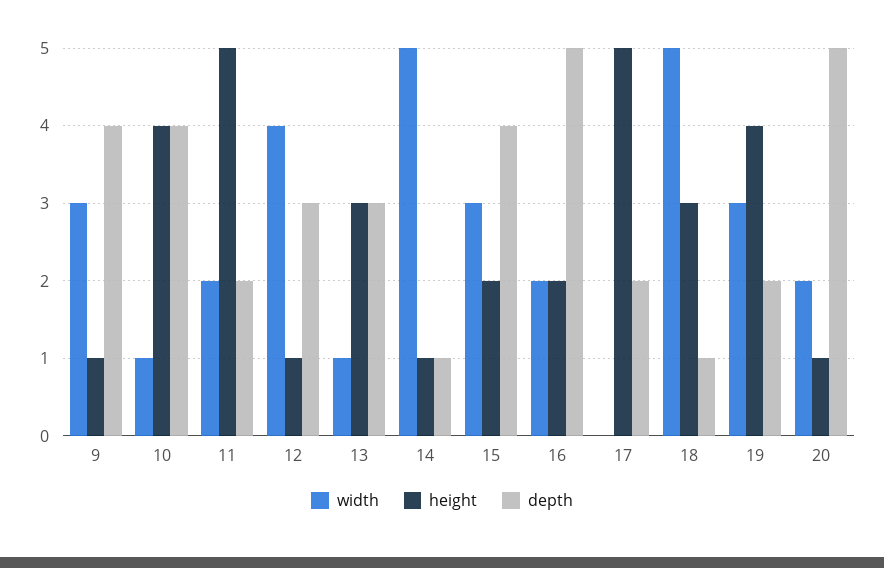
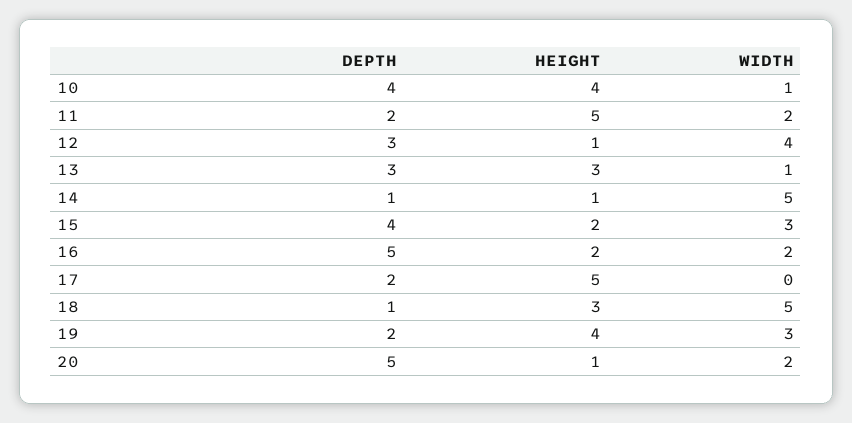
  {
    "width": {
-     "9": 3,
      "10": 1,
      "11": 2,
      "12": 4,
      "13": 1,
      "14": 5,
      "15": 3,
      "16": 2,
      "17": 0,
      "18": 5,
      "19": 3,
      "20": 2
    },
    "height": {
-     "9": 1,
      "10": 4,
      "11": 5,
      "12": 1,
      "13": 3,
      "14": 1,
      "15": 2,
      "16": 2,
      "17": 5,
      "18": 3,
      "19": 4,
      "20": 1
    },
    "depth": {
-     "9": 4,
      "10": 4,
      "11": 2,
      "12": 3,
      "13": 3,
      "14": 1,
      "15": 4,
      "16": 5,
      "17": 2,
      "18": 1,
      "19": 2,
      "20": 5
    }
  }

